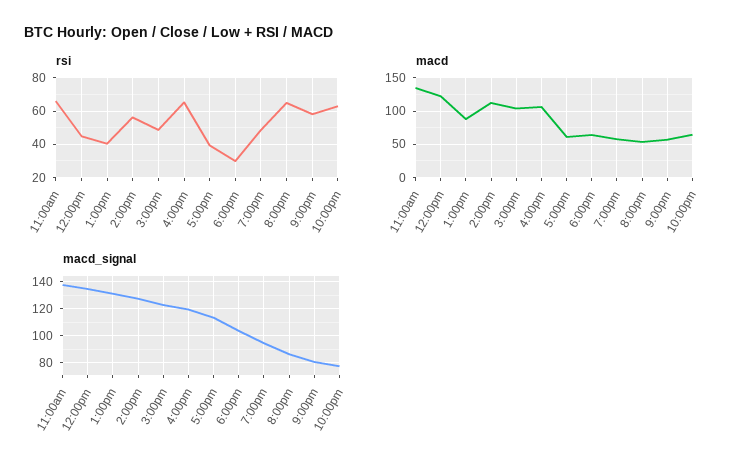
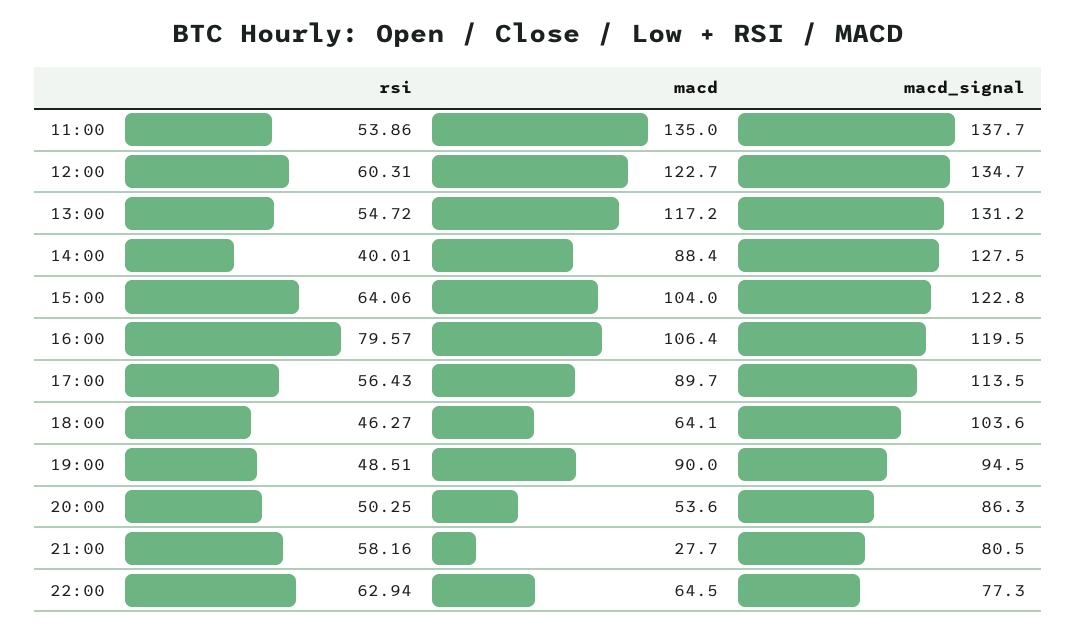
  {
    "rsi": {
-     "11:00am": 65,
+     "11:00am": 53.86,
-     "12:00pm": 45,
+     "12:00pm": 60.31,
-     "1:00pm": 40,
+     "1:00pm": 54.72,
-     "2:00pm": 55,
+     "2:00pm": 40.01,
-     "3:00pm": 50,
+     "3:00pm": 64.06,
-     "4:00pm": 65,
+     "4:00pm": 79.57,
-     "5:00pm": 40,
+     "5:00pm": 56.43,
-     "6:00pm": 30,
+     "6:00pm": 46.27,
      "7:00pm": 48.51,
-     "8:00pm": 65,
+     "8:00pm": 50.25,
      "9:00pm": 58.16,
      "10:00pm": 62.94
    },
    "macd": {
      "11:00am": 135,
      "12:00pm": 122.7,
-     "1:00pm": 90,
+     "1:00pm": 117.2,
-     "2:00pm": 110,
+     "2:00pm": 88.4,
      "3:00pm": 104,
      "4:00pm": 106.4,
-     "5:00pm": 60,
+     "5:00pm": 89.7,
      "6:00pm": 64.1,
-     "7:00pm": 60,
+     "7:00pm": 90,
      "8:00pm": 53.6,
-     "9:00pm": 60,
+     "9:00pm": 27.7,
      "10:00pm": 64.5
    },
    "macd_signal": {
      "11:00am": 137.7,
      "12:00pm": 134.7,
      "1:00pm": 131.2,
      "2:00pm": 127.5,
      "3:00pm": 122.8,
      "4:00pm": 119.5,
      "5:00pm": 113.5,
      "6:00pm": 103.6,
      "7:00pm": 94.5,
      "8:00pm": 86.3,
      "9:00pm": 80.5,
      "10:00pm": 77.3
    }
  }

